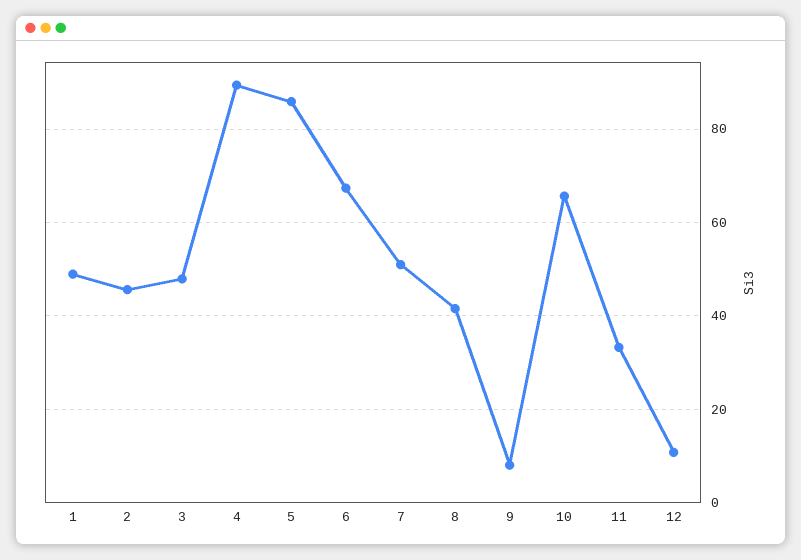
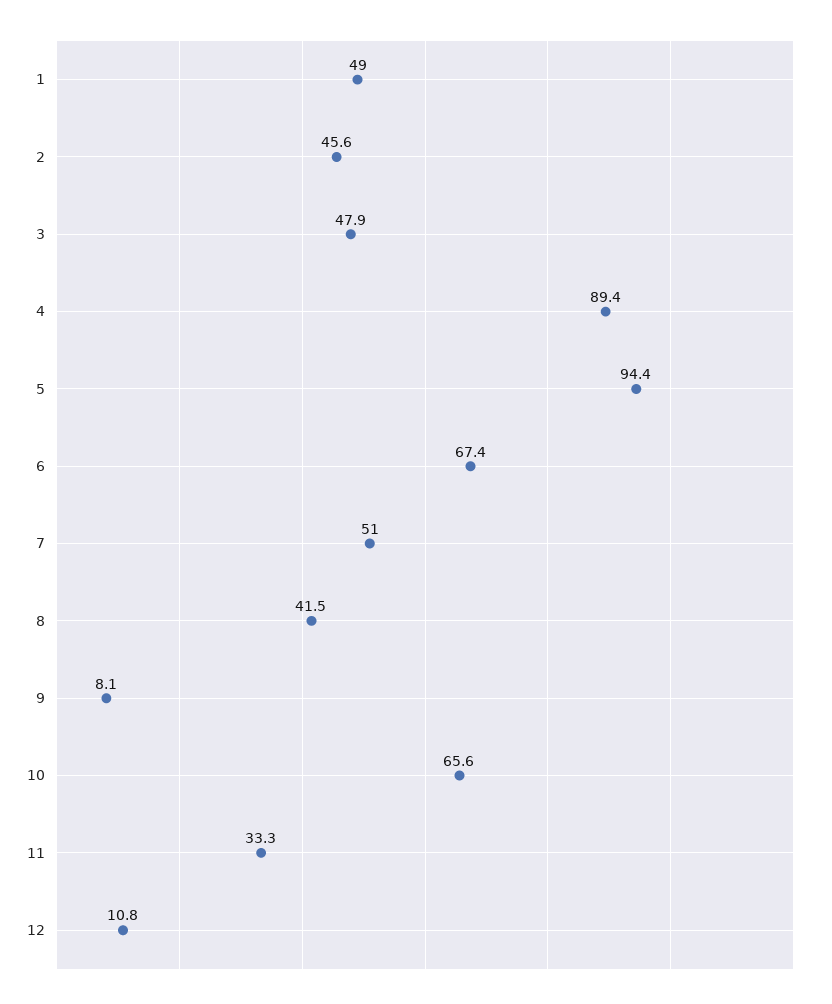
  {
    "1": 49,
    "2": 45.6,
    "3": 47.9,
    "4": 89.4,
-   "5": 86,
+   "5": 94.4,
    "6": 67.4,
    "7": 51,
    "8": 41.5,
    "9": 8.1,
    "10": 65.6,
    "11": 33.3,
    "12": 10.8
  }

